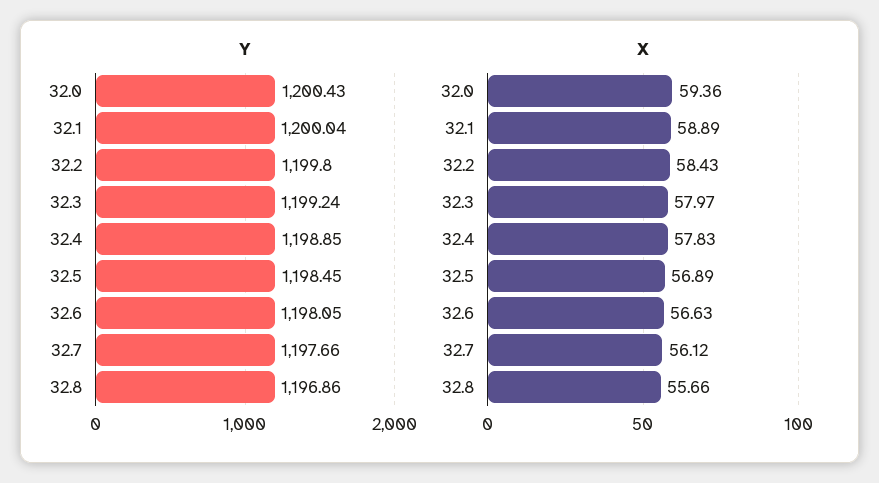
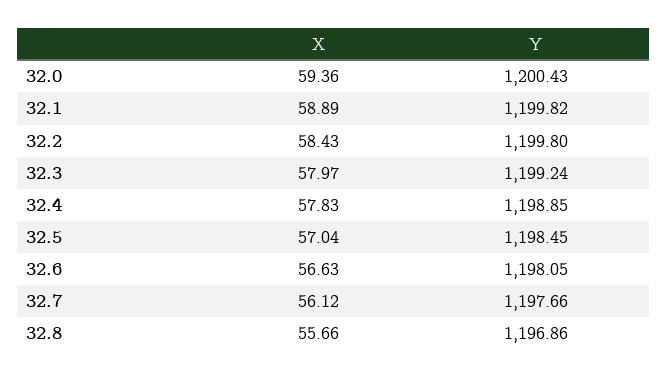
  {
    "Y": {
      "32.0": 1200.43,
-     "32.1": 1200.04,
+     "32.1": 1199.82,
      "32.2": 1199.8,
      "32.3": 1199.24,
      "32.4": 1198.85,
      "32.5": 1198.45,
      "32.6": 1198.05,
      "32.7": 1197.66,
      "32.8": 1196.86
    },
    "X": {
      "32.0": 59.36,
      "32.1": 58.89,
      "32.2": 58.43,
      "32.3": 57.97,
      "32.4": 57.83,
-     "32.5": 56.89,
+     "32.5": 57.04,
      "32.6": 56.63,
      "32.7": 56.12,
      "32.8": 55.66
    }
  }

